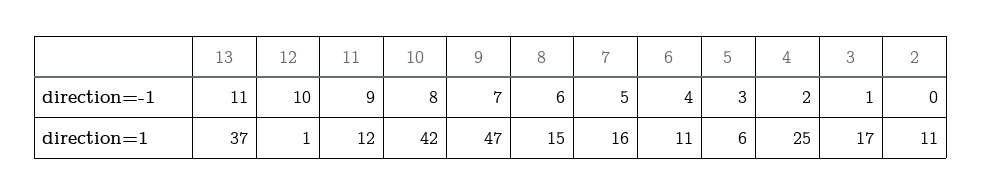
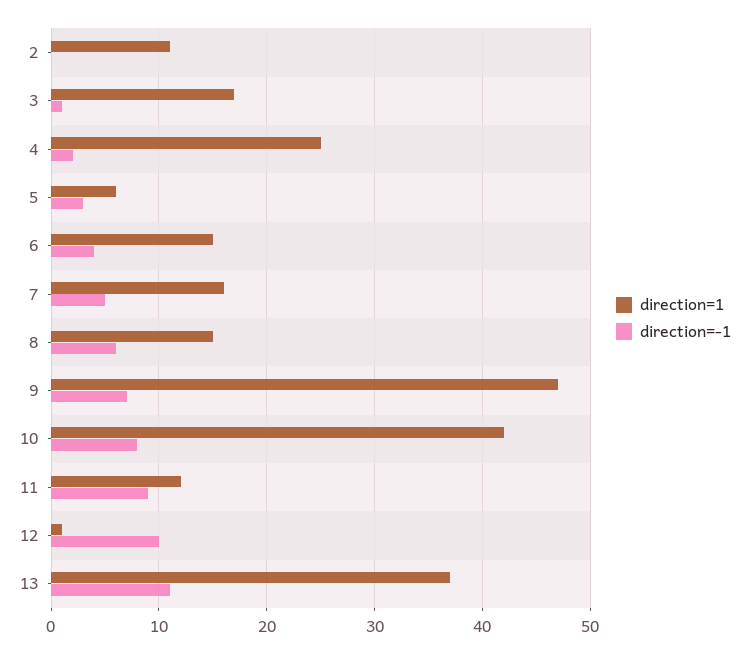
  {
    "direction=-1": {
      "13": 11,
      "12": 10,
      "11": 9,
      "10": 8,
      "9": 7,
      "8": 6,
      "7": 5,
      "6": 4,
      "5": 3,
      "4": 2,
      "3": 1,
      "2": 0
    },
    "direction=1": {
      "13": 37,
      "12": 1,
      "11": 12,
      "10": 42,
      "9": 47,
      "8": 15,
      "7": 16,
-     "6": 11,
+     "6": 15,
      "5": 6,
      "4": 25,
      "3": 17,
      "2": 11
    }
  }

